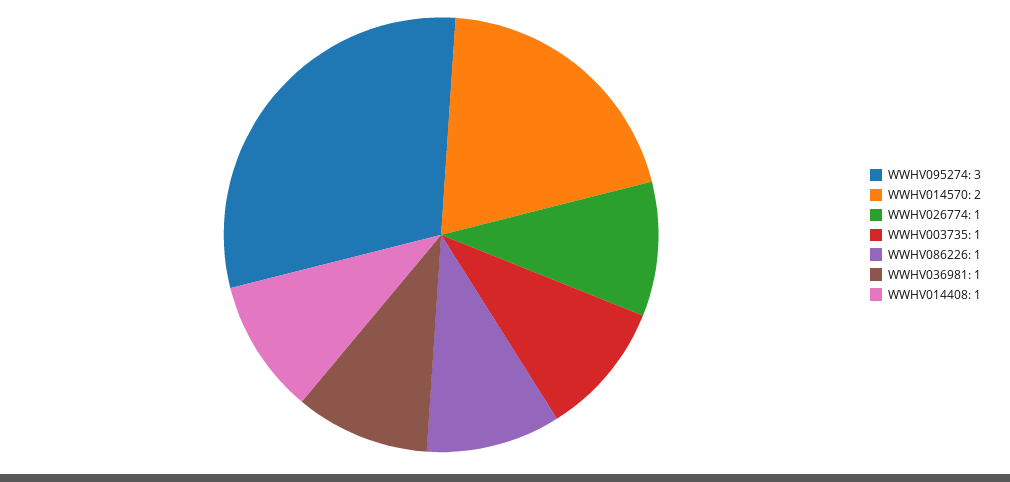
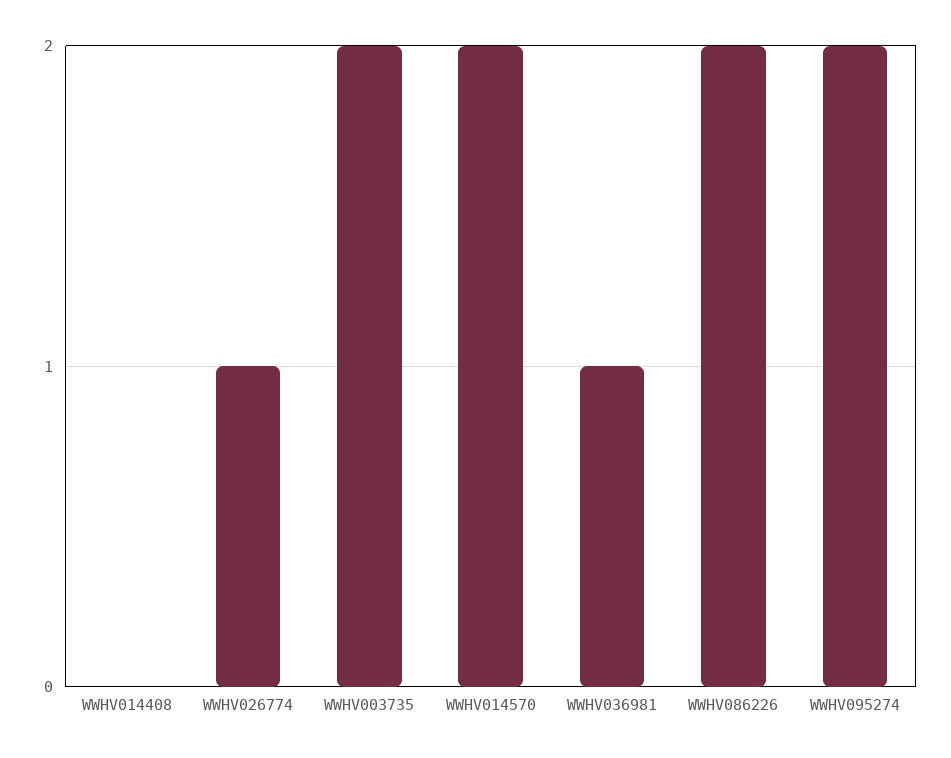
  {
-   "WWHV095274": 3,
+   "WWHV095274": 2,
    "WWHV014570": 2,
    "WWHV026774": 1,
-   "WWHV003735": 1,
+   "WWHV003735": 2,
-   "WWHV086226": 1,
+   "WWHV086226": 2,
    "WWHV036981": 1,
-   "WWHV014408": 1
+   "WWHV014408": 0
  }

